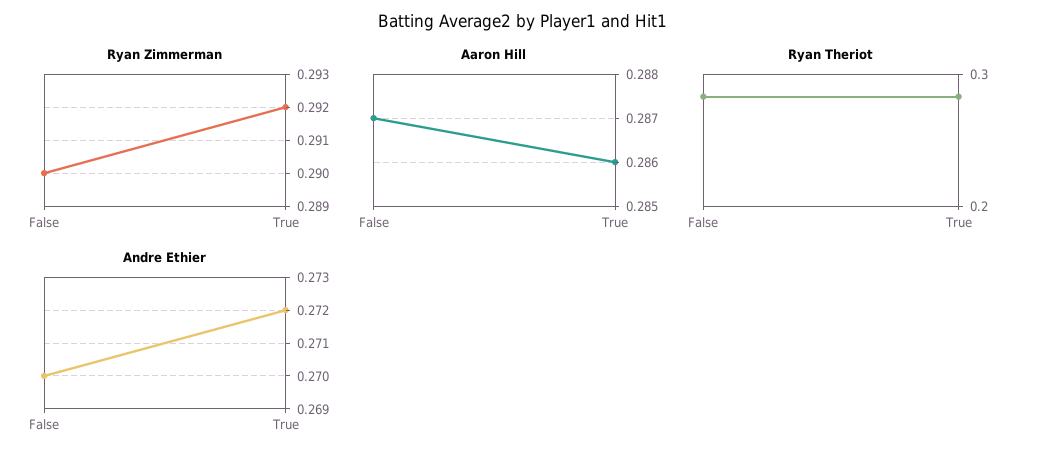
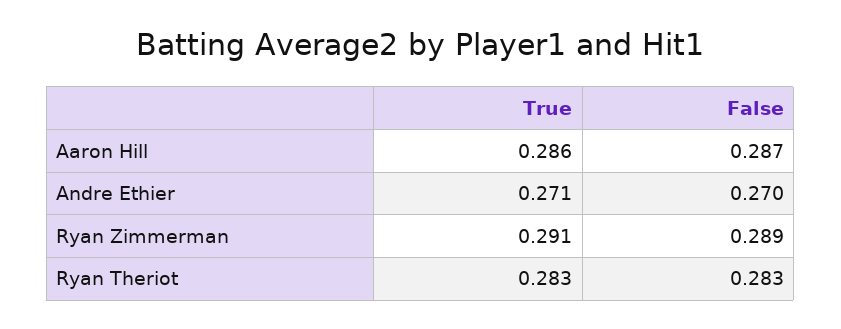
  {
    "Ryan Zimmerman": {
-     "False": 0.29,
+     "False": 0.289,
-     "True": 0.292
+     "True": 0.291
    },
    "Aaron Hill": {
      "False": 0.287,
      "True": 0.286
    },
    "Ryan Theriot": {
      "False": 0.283,
      "True": 0.283
    },
    "Andre Ethier": {
      "False": 0.27,
-     "True": 0.272
+     "True": 0.271
    }
  }

